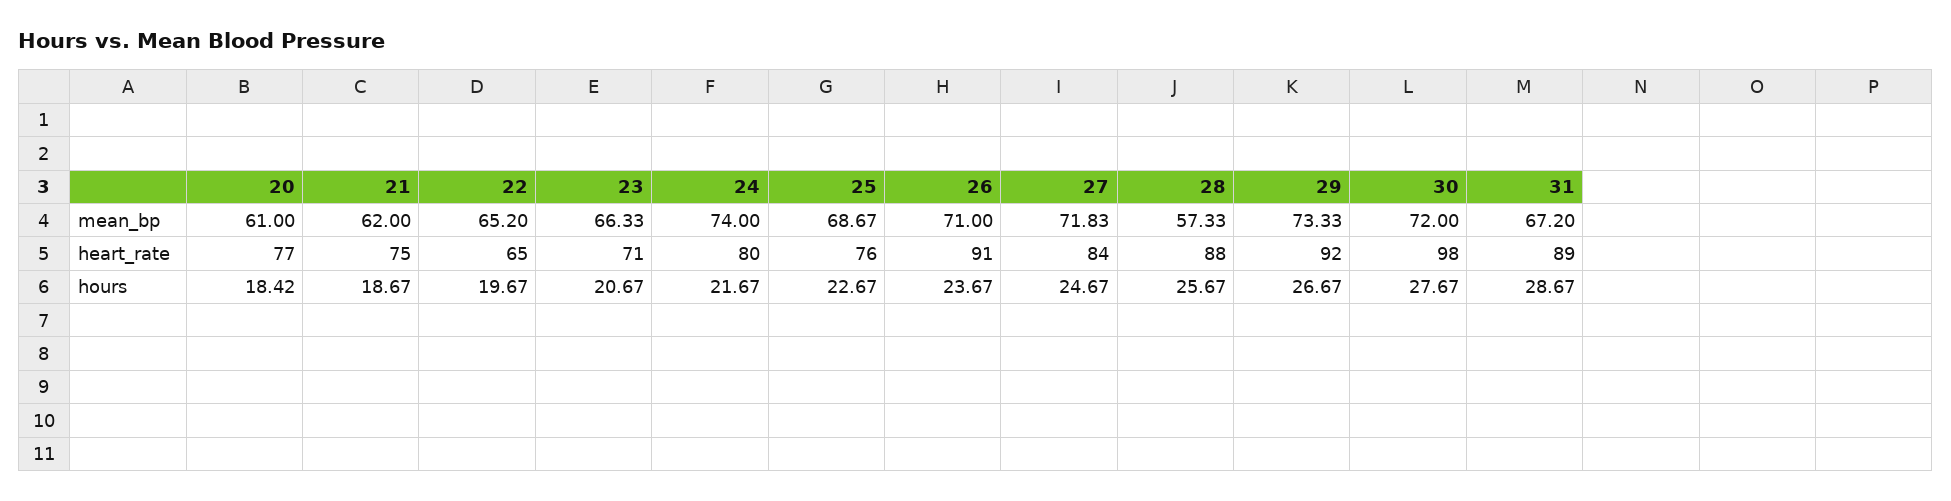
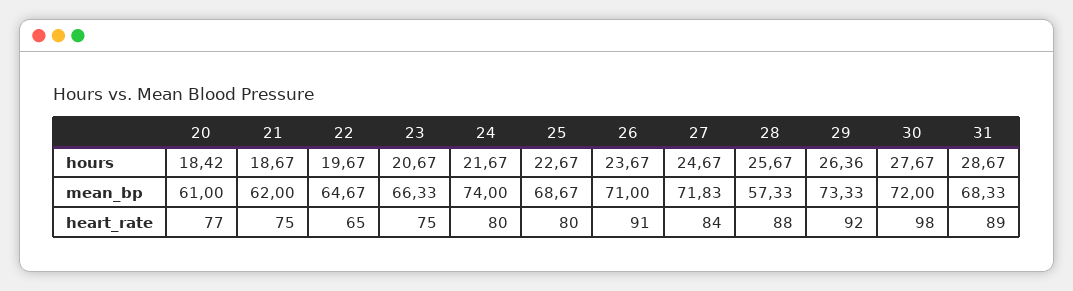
  {
    "20": {
      "mean_bp": 61,
      "heart_rate": 77,
      "hours": 18.42
    },
    "21": {
      "mean_bp": 62,
      "heart_rate": 75,
      "hours": 18.67
    },
    "22": {
-     "mean_bp": 65.2,
+     "mean_bp": 64.67,
      "heart_rate": 65,
      "hours": 19.67
    },
    "23": {
      "mean_bp": 66.33,
-     "heart_rate": 71,
+     "heart_rate": 75,
      "hours": 20.67
    },
    "24": {
      "mean_bp": 74,
      "heart_rate": 80,
      "hours": 21.67
    },
    "25": {
      "mean_bp": 68.67,
-     "heart_rate": 76,
+     "heart_rate": 80,
      "hours": 22.67
    },
    "26": {
      "mean_bp": 71,
      "heart_rate": 91,
      "hours": 23.67
    },
    "27": {
      "mean_bp": 71.83,
      "heart_rate": 84,
      "hours": 24.67
    },
    "28": {
      "mean_bp": 57.33,
      "heart_rate": 88,
      "hours": 25.67
    },
    "29": {
      "mean_bp": 73.33,
      "heart_rate": 92,
-     "hours": 26.67
+     "hours": 26.36
    },
    "30": {
      "mean_bp": 72,
      "heart_rate": 98,
      "hours": 27.67
    },
    "31": {
-     "mean_bp": 67.2,
+     "mean_bp": 68.33,
      "heart_rate": 89,
      "hours": 28.67
    }
  }

